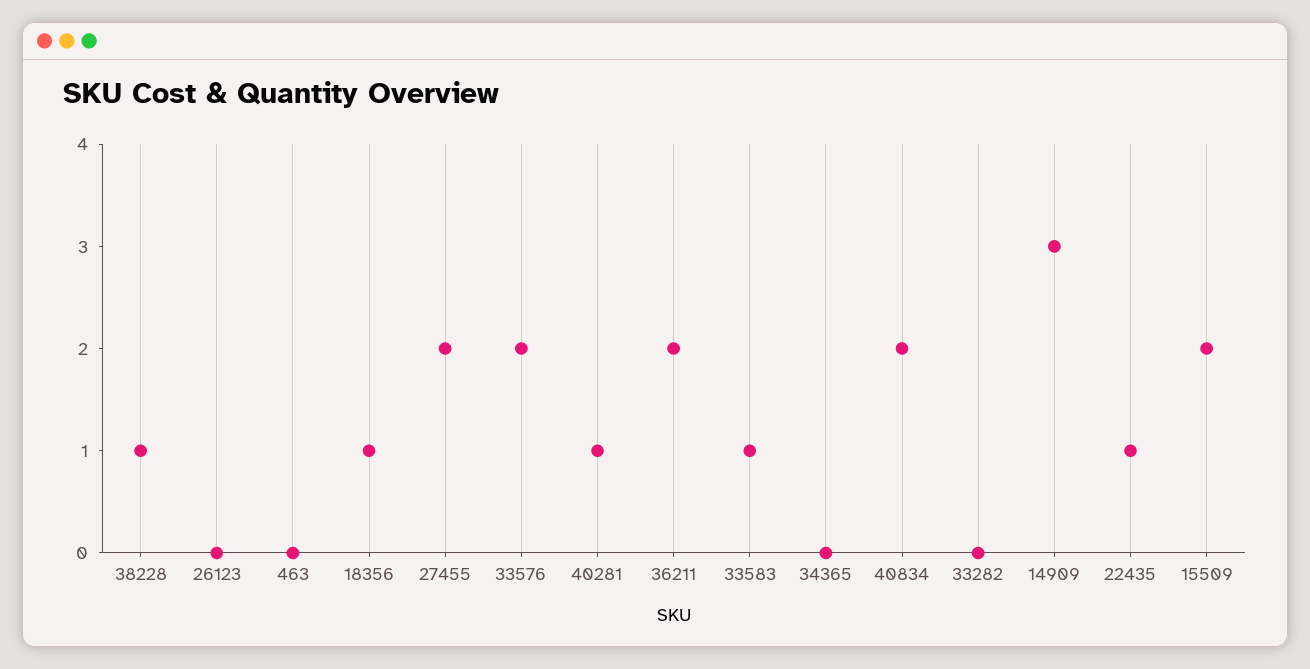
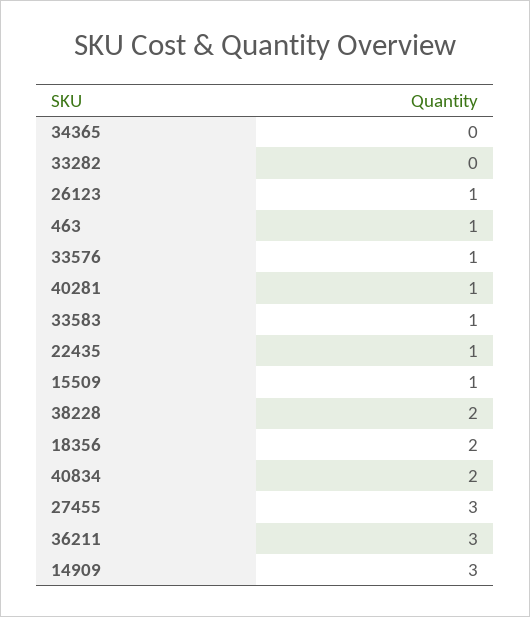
  {
-   "38228": 1,
+   "38228": 2,
-   "26123": 0,
+   "26123": 1,
-   "463": 0,
+   "463": 1,
-   "18356": 1,
+   "18356": 2,
-   "27455": 2,
+   "27455": 3,
-   "33576": 2,
+   "33576": 1,
    "40281": 1,
-   "36211": 2,
+   "36211": 3,
    "33583": 1,
    "34365": 0,
    "40834": 2,
    "33282": 0,
    "14909": 3,
    "22435": 1,
-   "15509": 2
+   "15509": 1
  }

